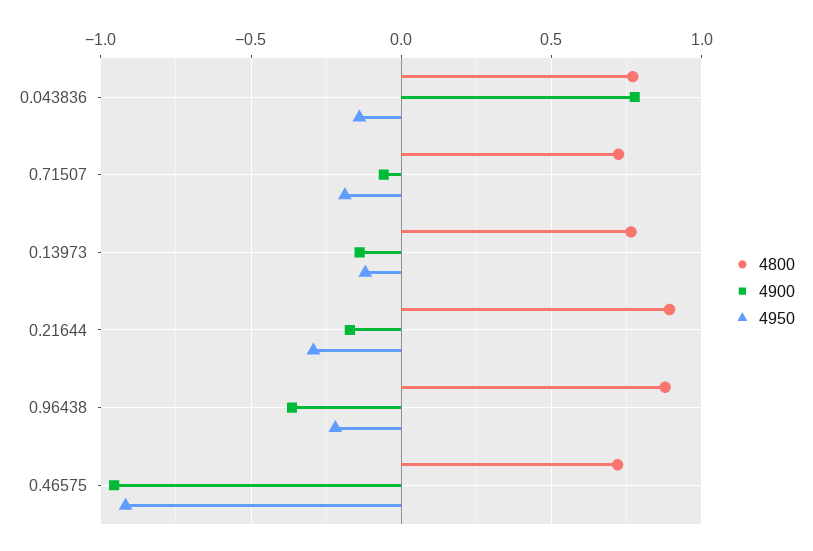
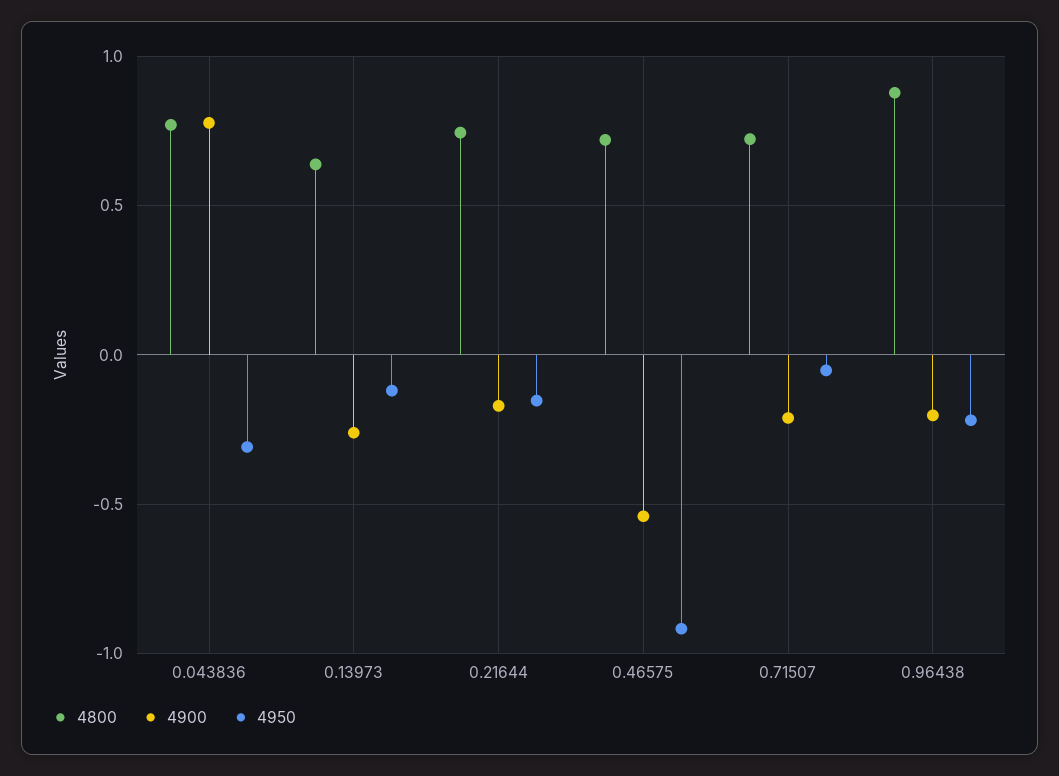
  {
    "4800": {
      "0.043836": 0.75,
      "0.71507": 0.7,
-     "0.13973": 0.75,
+     "0.13973": 0.65,
-     "0.21644": 0.9,
+     "0.21644": 0.75,
      "0.96438": 0.9,
      "0.46575": 0.7
    },
    "4900": {
      "0.043836": 0.8,
-     "0.71507": -0.05,
+     "0.71507": -0.2,
-     "0.13973": -0.15,
+     "0.13973": -0.25,
      "0.21644": -0.15,
-     "0.96438": -0.35,
+     "0.96438": -0.2,
-     "0.46575": -0.95
+     "0.46575": -0.55
    },
    "4950": {
-     "0.043836": -0.15,
+     "0.043836": -0.3,
-     "0.71507": -0.2,
+     "0.71507": -0.05,
      "0.13973": -0.1,
-     "0.21644": -0.3,
+     "0.21644": -0.15,
      "0.96438": -0.2,
      "0.46575": -0.9
    }
  }

